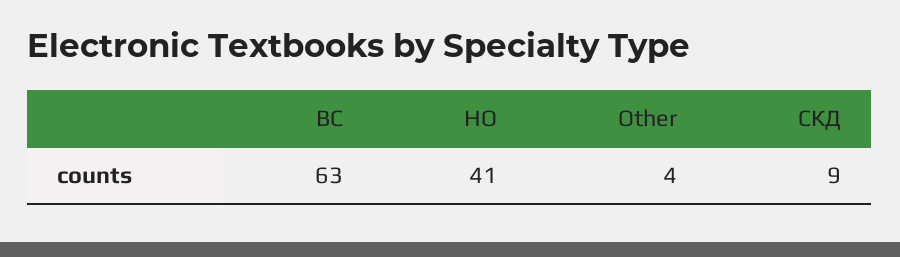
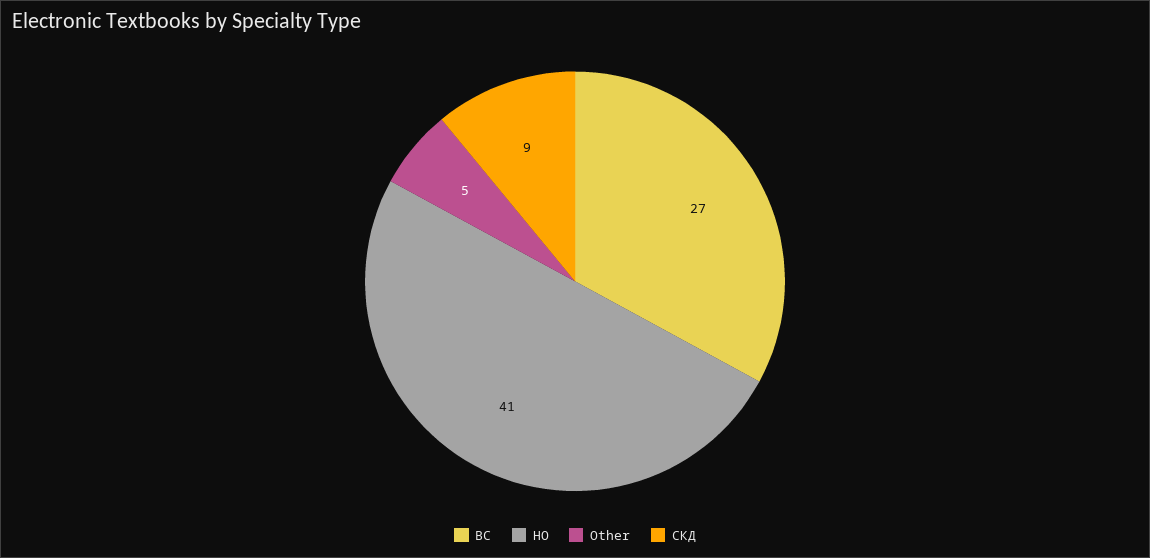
  {
-   "ВС": 63,
+   "ВС": 27,
    "НО": 41,
-   "Other": 4,
+   "Other": 5,
    "СКД": 9
  }

